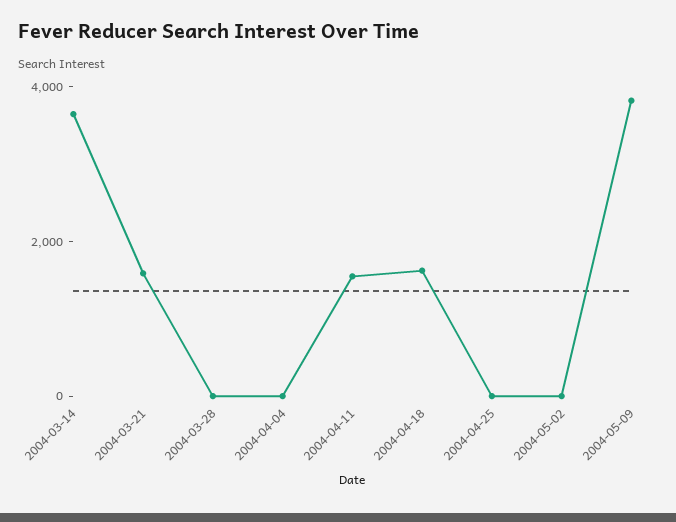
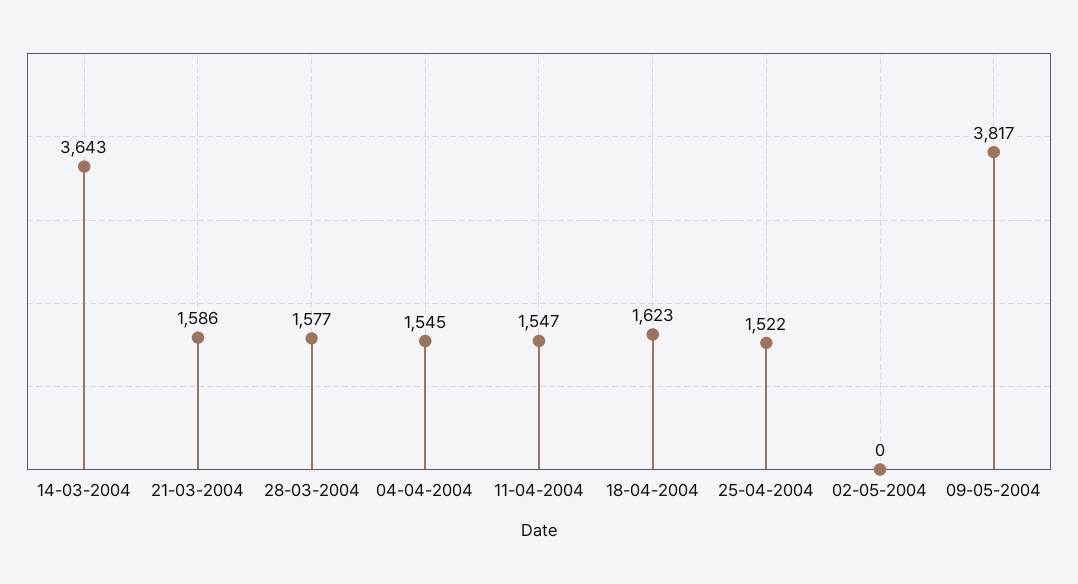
  {
    "2004-03-14": 3643,
    "2004-03-21": 1586,
-   "2004-03-28": 0,
+   "2004-03-28": 1577,
-   "2004-04-04": 0,
+   "2004-04-04": 1545,
    "2004-04-11": 1547,
    "2004-04-18": 1623,
-   "2004-04-25": 0,
+   "2004-04-25": 1522,
    "2004-05-02": 0,
    "2004-05-09": 3817
  }

